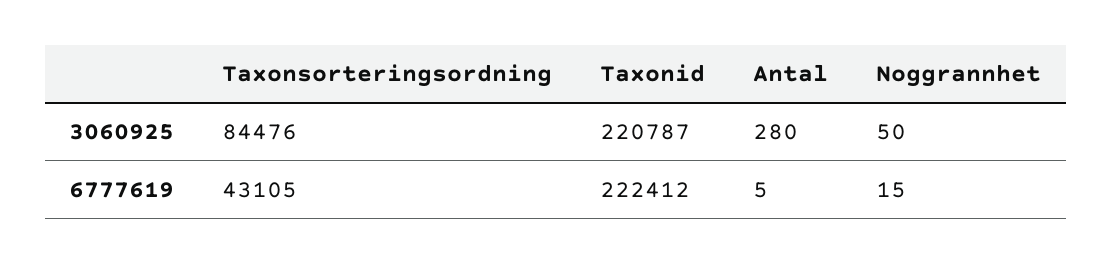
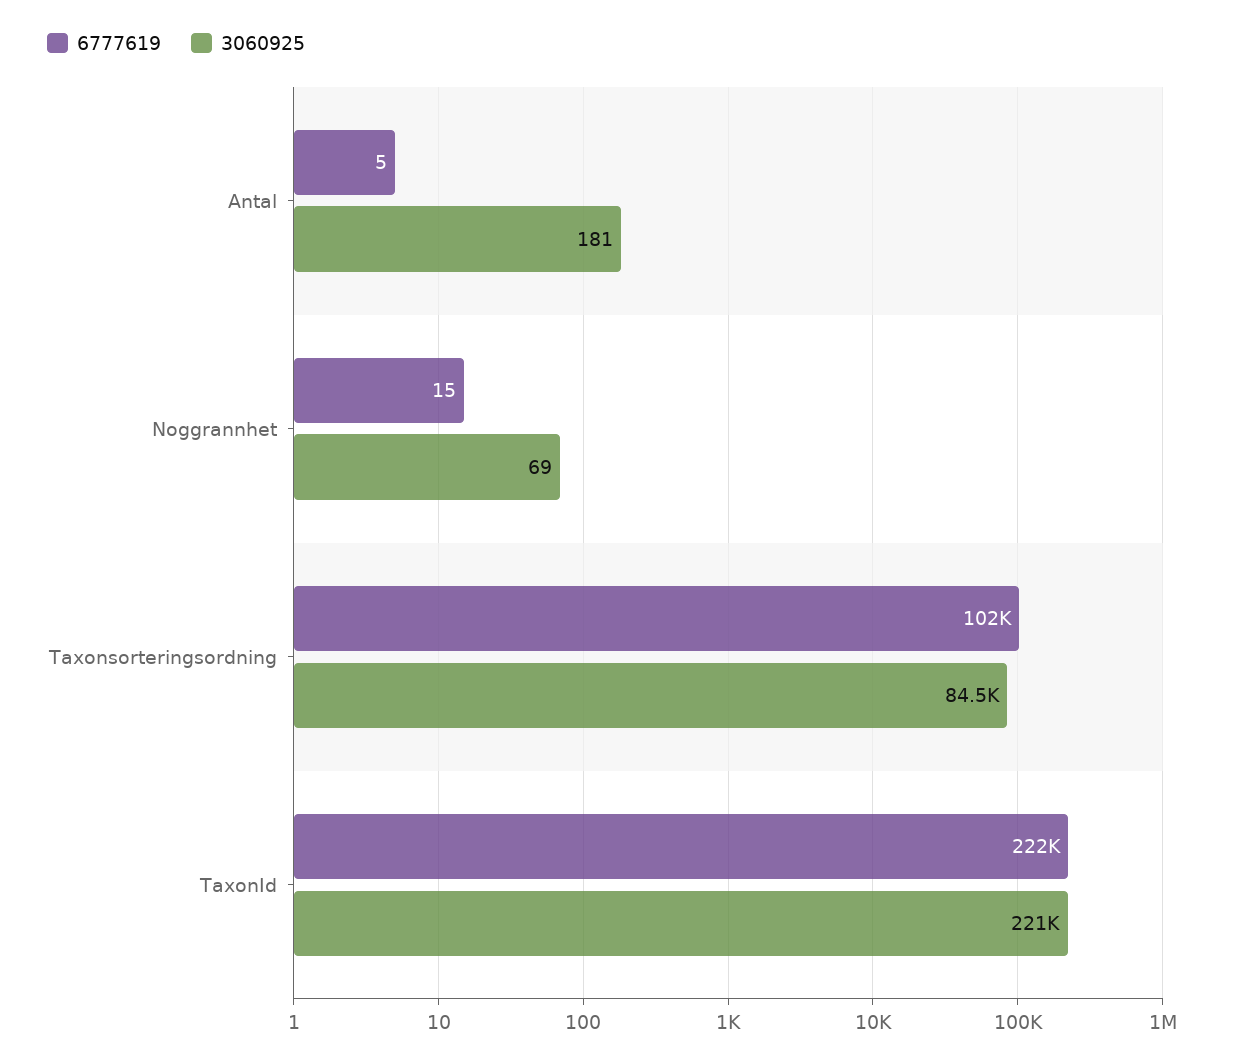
  {
    "3060925": {
      "Taxonsorteringsordning": 84476,
      "Taxonid": 220787,
-     "Antal": 280,
+     "Antal": 181,
-     "Noggrannhet": 50
+     "Noggrannhet": 69
    },
    "6777619": {
-     "Taxonsorteringsordning": 43105,
+     "Taxonsorteringsordning": 102000,
      "Taxonid": 222412,
      "Antal": 5,
      "Noggrannhet": 15
    }
  }

